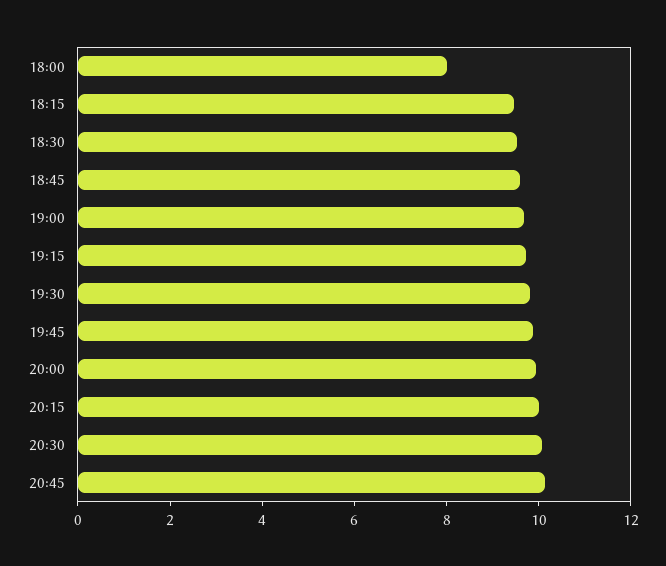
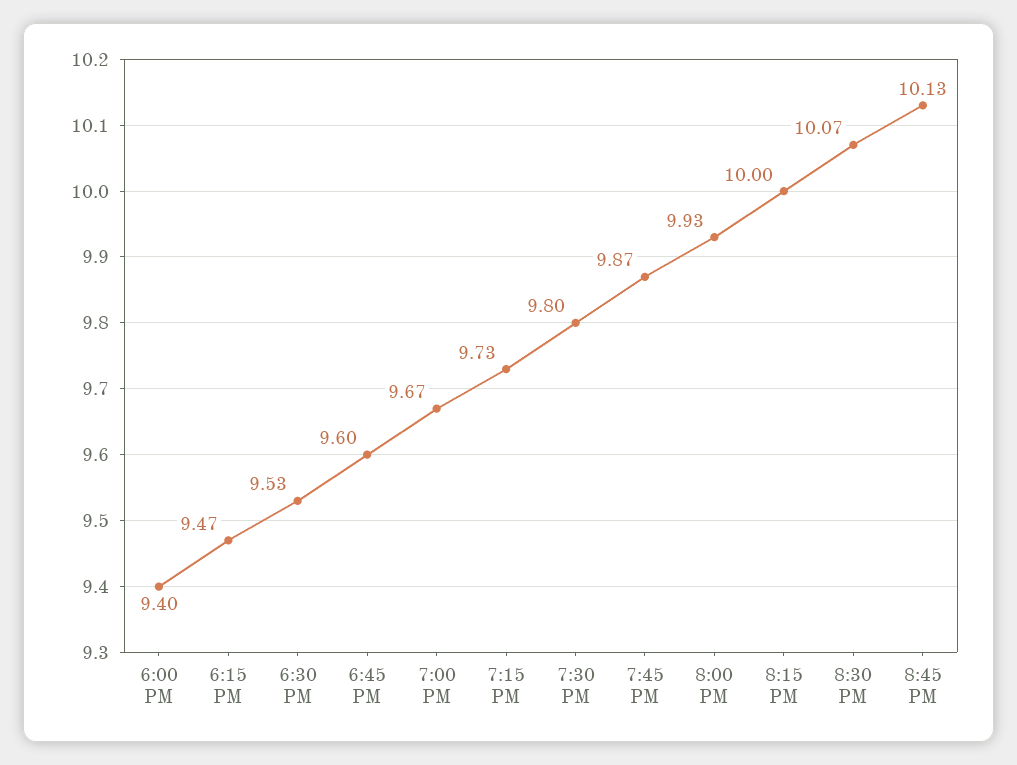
  {
-   "18:00": 8,
+   "18:00": 9.4,
    "18:15": 9.47,
    "18:30": 9.53,
    "18:45": 9.6,
    "19:00": 9.67,
    "19:15": 9.73,
    "19:30": 9.8,
    "19:45": 9.87,
    "20:00": 9.93,
    "20:15": 10,
    "20:30": 10.07,
    "20:45": 10.13
  }

